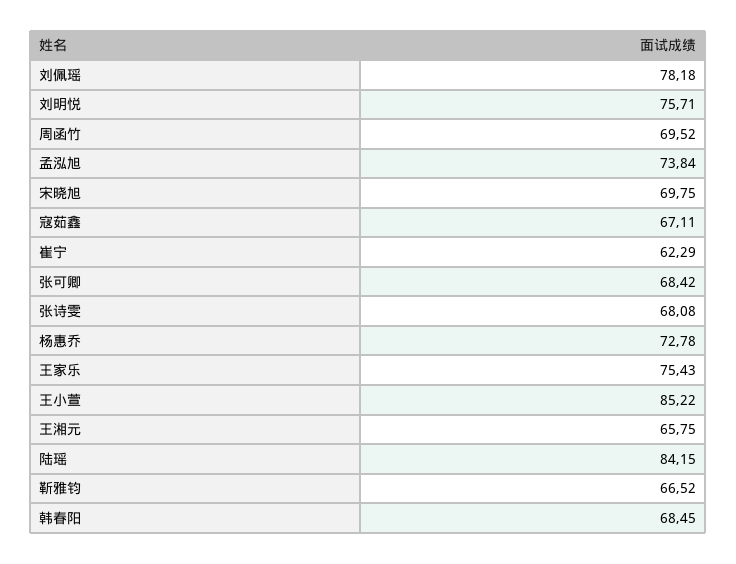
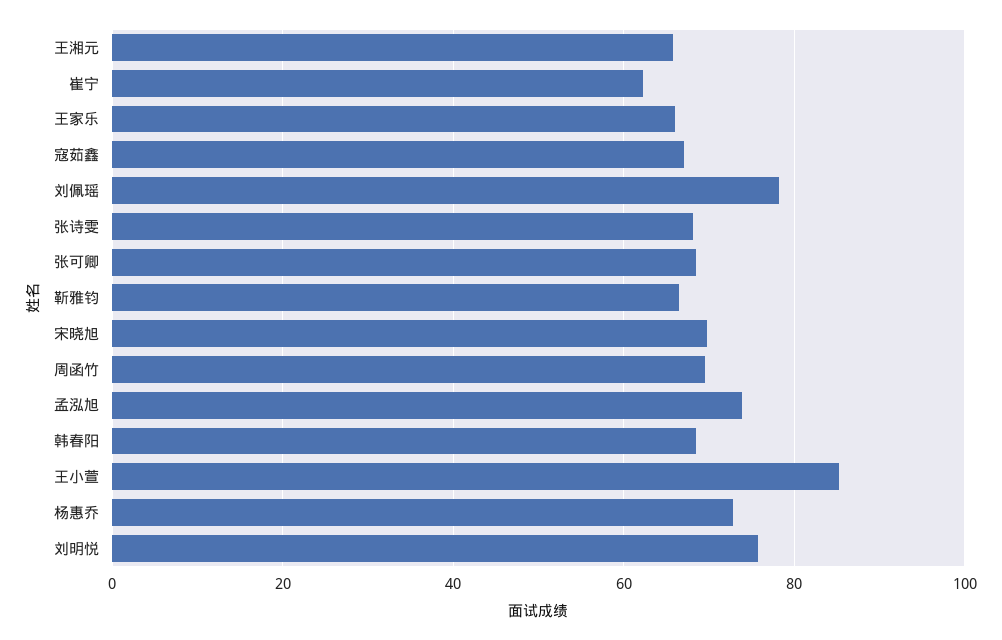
  {
    "刘佩瑶": 78.18,
    "刘明悦": 75.71,
    "周函竹": 69.52,
    "孟泓旭": 73.84,
    "宋晓旭": 69.75,
    "寇茹鑫": 67.11,
    "崔宁": 62.29,
    "张可卿": 68.42,
    "张诗雯": 68.08,
    "杨惠乔": 72.78,
-   "王家乐": 75.43,
+   "王家乐": 66,
    "王小萱": 85.22,
    "王湘元": 65.75,
-   "陆瑶": 84.15,
    "靳雅钧": 66.52,
    "韩春阳": 68.45
  }

